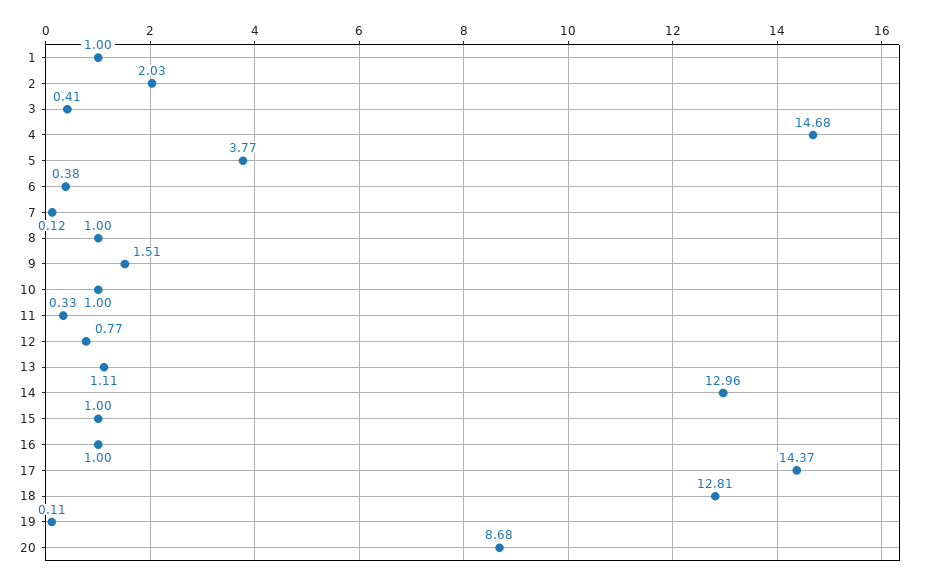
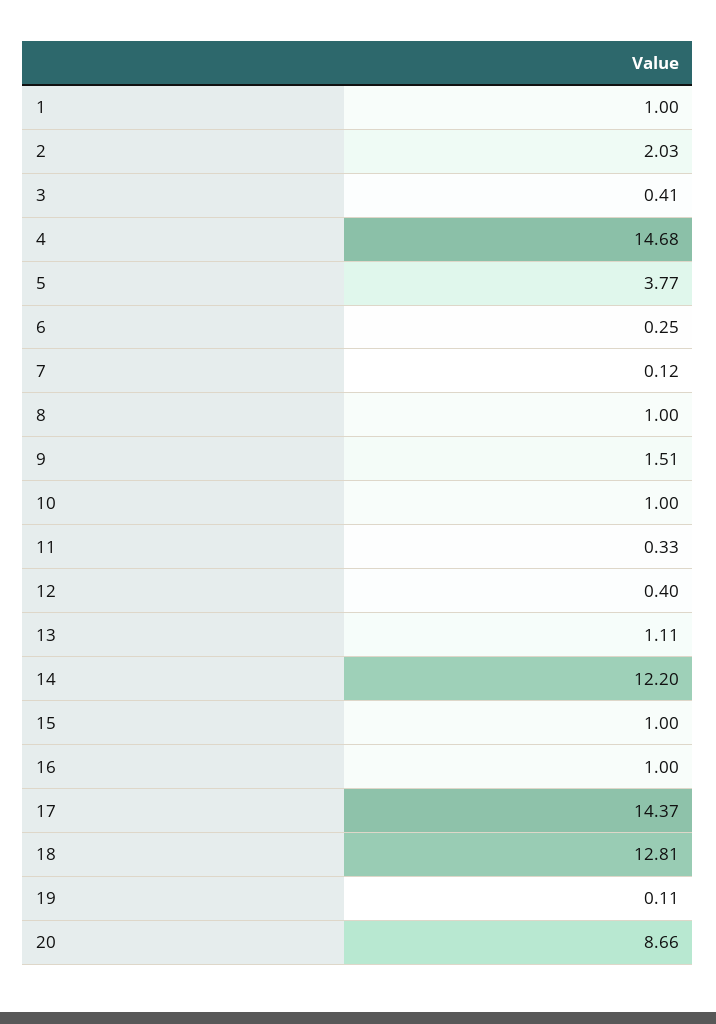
  {
    "1": 1,
    "2": 2.03,
    "3": 0.41,
    "4": 14.68,
    "5": 3.77,
-   "6": 0.38,
+   "6": 0.25,
    "7": 0.12,
    "8": 1,
    "9": 1.51,
    "10": 1,
    "11": 0.33,
-   "12": 0.77,
+   "12": 0.4,
    "13": 1.11,
-   "14": 12.96,
+   "14": 12.2,
    "15": 1,
    "16": 1,
    "17": 14.37,
    "18": 12.81,
    "19": 0.11,
-   "20": 8.68
+   "20": 8.66
  }

